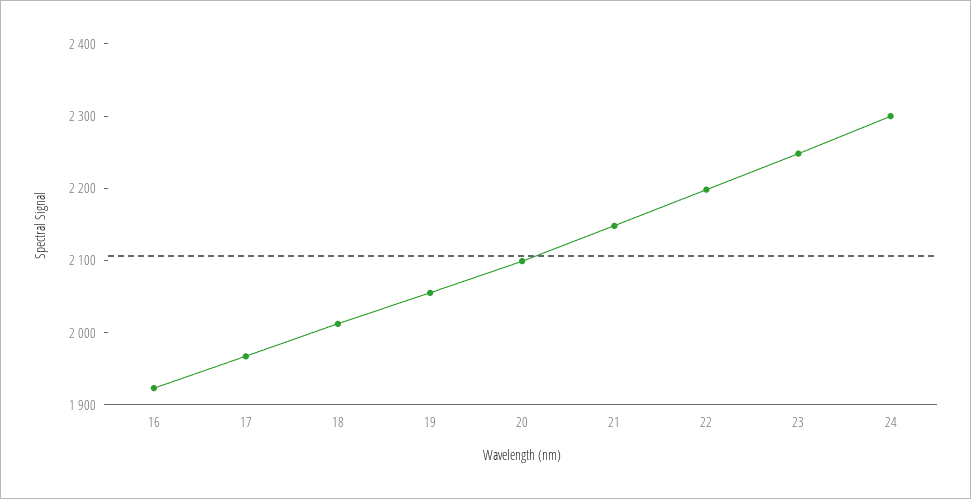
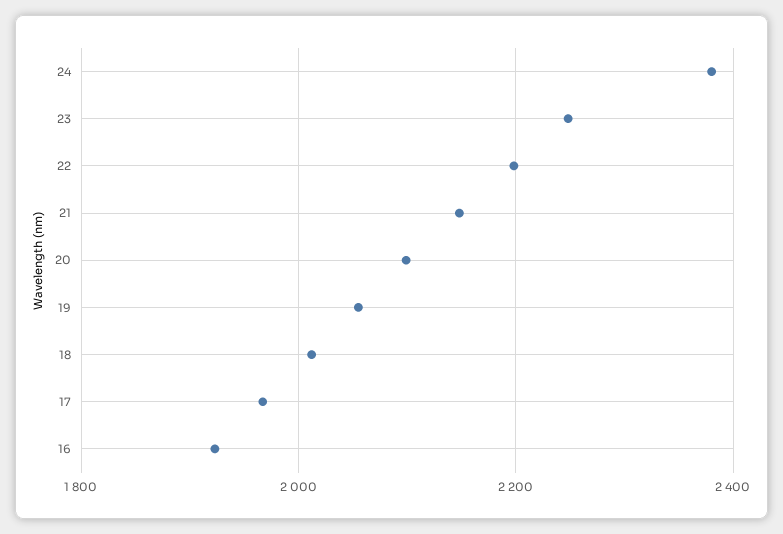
  {
    "16": 1920,
    "17": 1960,
    "18": 2020,
    "19": 2060,
    "20": 2100,
    "21": 2140,
    "22": 2200,
    "23": 2240,
-   "24": 2300
+   "24": 2380
  }

